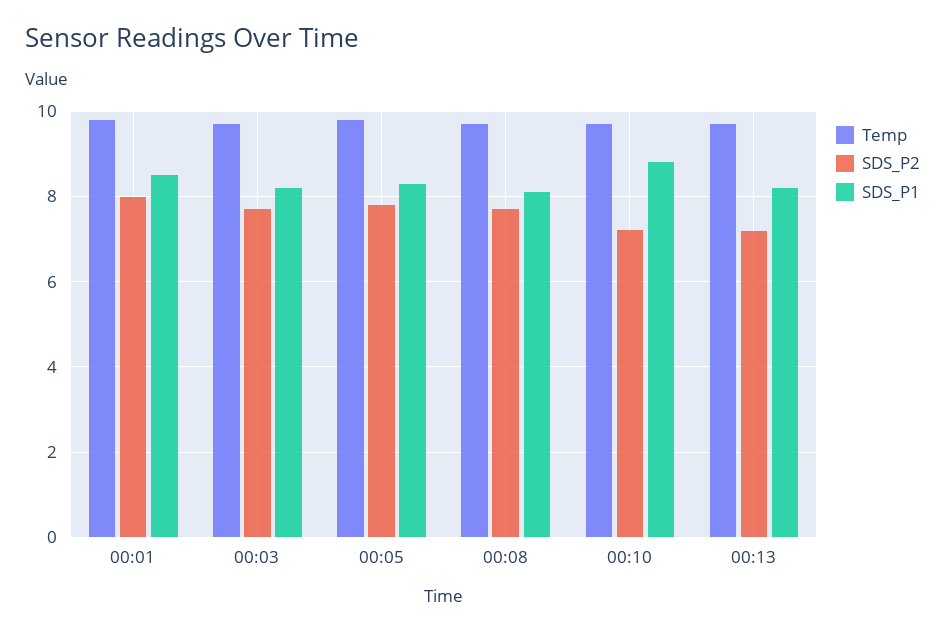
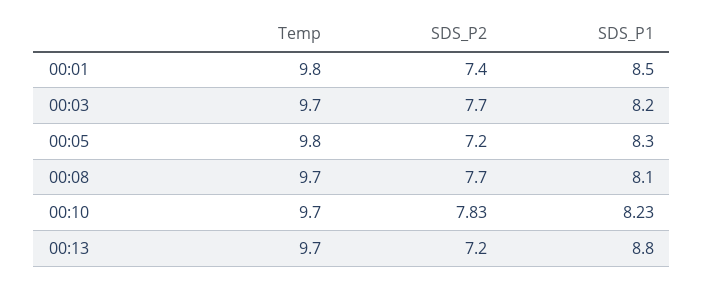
  {
    "Temp": {
      "00:01": 9.8,
      "00:03": 9.7,
      "00:05": 9.8,
      "00:08": 9.7,
      "00:10": 9.7,
      "00:13": 9.7
    },
    "SDS_P2": {
-     "00:01": 8,
+     "00:01": 7.4,
      "00:03": 7.7,
-     "00:05": 7.8,
+     "00:05": 7.2,
      "00:08": 7.7,
-     "00:10": 7.2,
+     "00:10": 7.83,
      "00:13": 7.2
    },
    "SDS_P1": {
      "00:01": 8.5,
      "00:03": 8.2,
      "00:05": 8.3,
      "00:08": 8.1,
-     "00:10": 8.8,
+     "00:10": 8.23,
-     "00:13": 8.2
+     "00:13": 8.8
    }
  }

